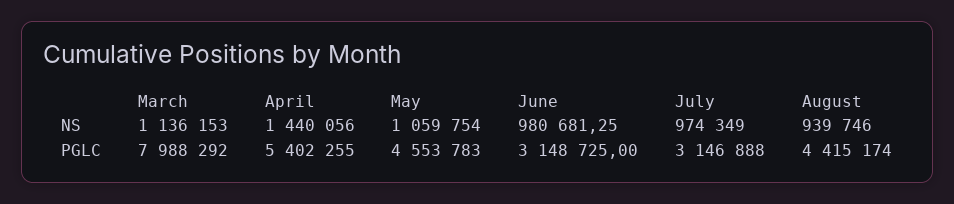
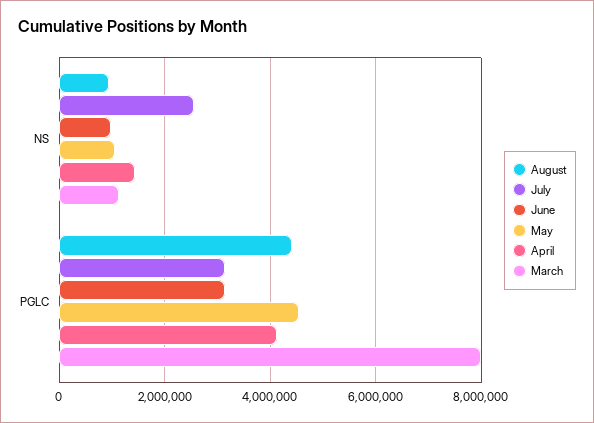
  {
    "March": {
      "NS": 1136153,
      "PGLC": 7988292
    },
    "April": {
      "NS": 1440056,
-     "PGLC": 5402255
+     "PGLC": 4200000
    },
    "May": {
      "NS": 1059754,
      "PGLC": 4553783
    },
    "June": {
      "NS": 980681.25,
      "PGLC": 3148725
    },
    "July": {
-     "NS": 974349,
+     "NS": 2600000,
      "PGLC": 3146888
    },
    "August": {
      "NS": 939746,
      "PGLC": 4415174
    }
  }

